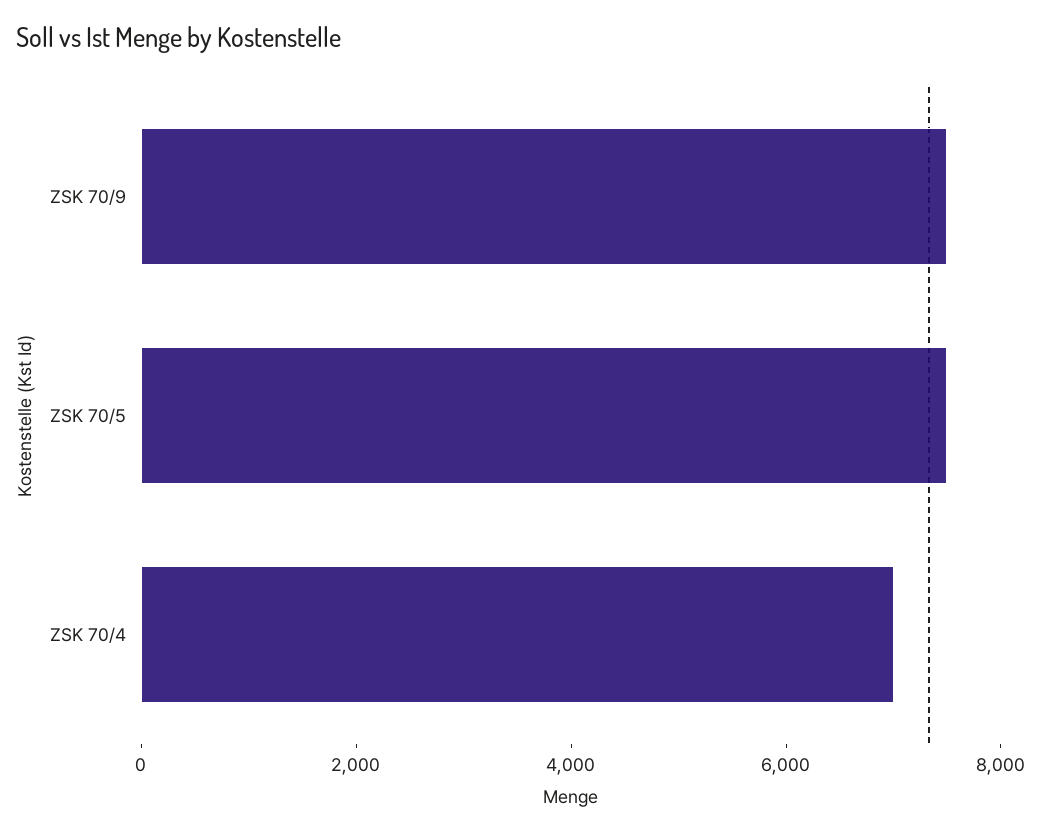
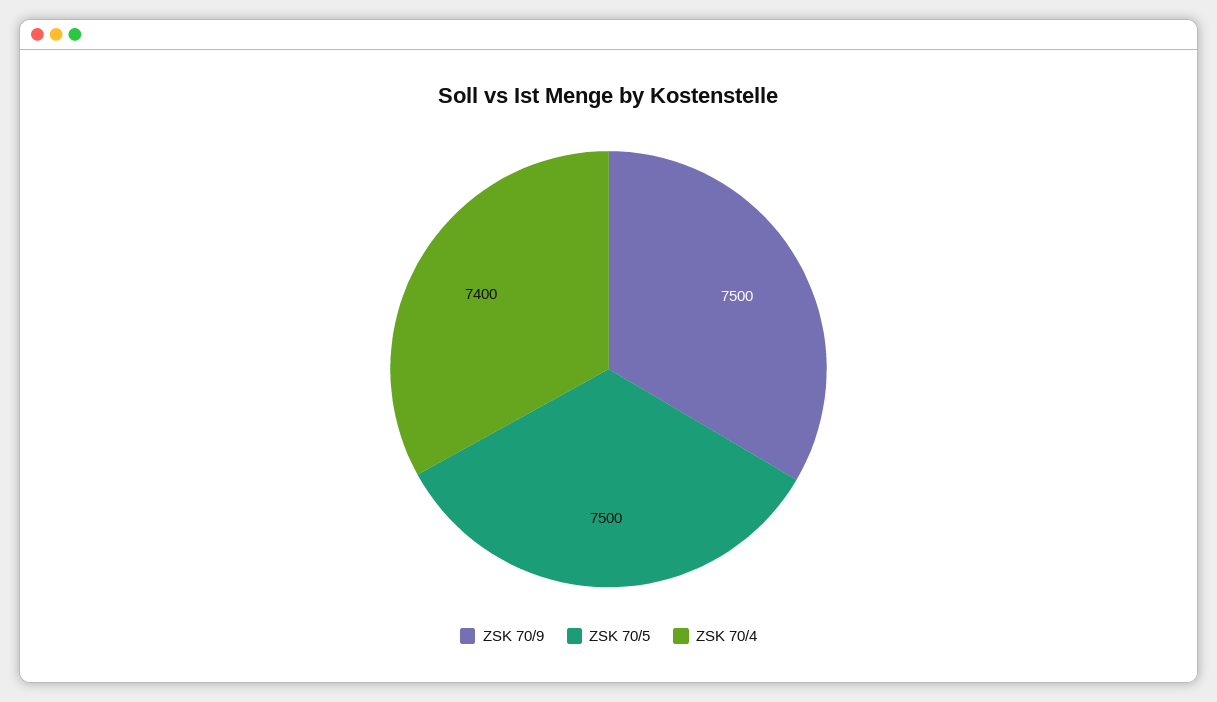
  {
    "ZSK 70/9": 7500,
    "ZSK 70/5": 7500,
-   "ZSK 70/4": 7000
+   "ZSK 70/4": 7400
  }

